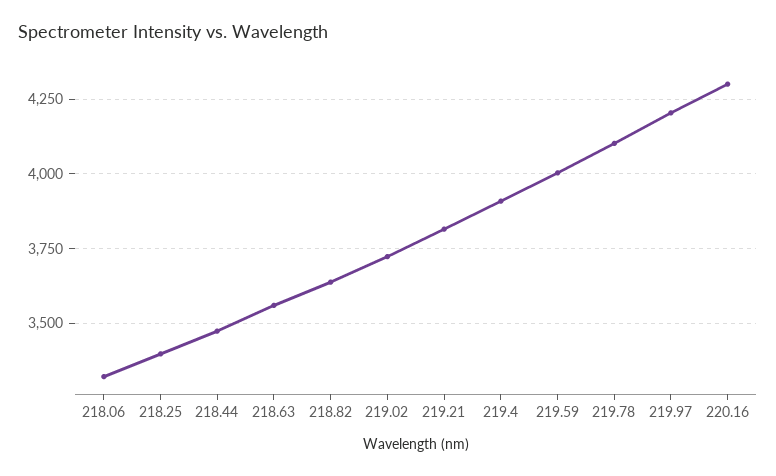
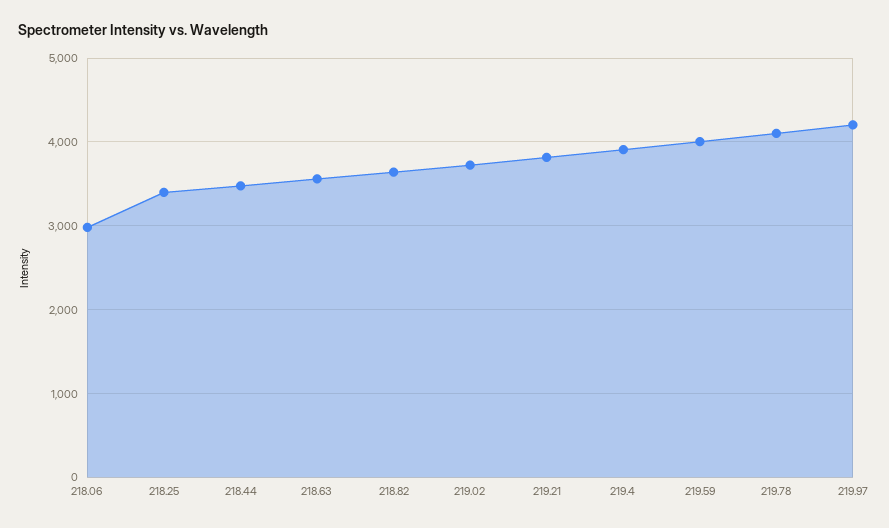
  {
-   "218.06": 3325,
+   "218.06": 3000,
    "218.25": 3400,
    "218.44": 3475,
    "218.63": 3550,
    "218.82": 3650,
    "219.02": 3725,
    "219.21": 3825,
    "219.4": 3900,
    "219.59": 4000,
    "219.78": 4100,
-   "219.97": 4200,
+   "219.97": 4200
-   "220.16": 4300
  }

